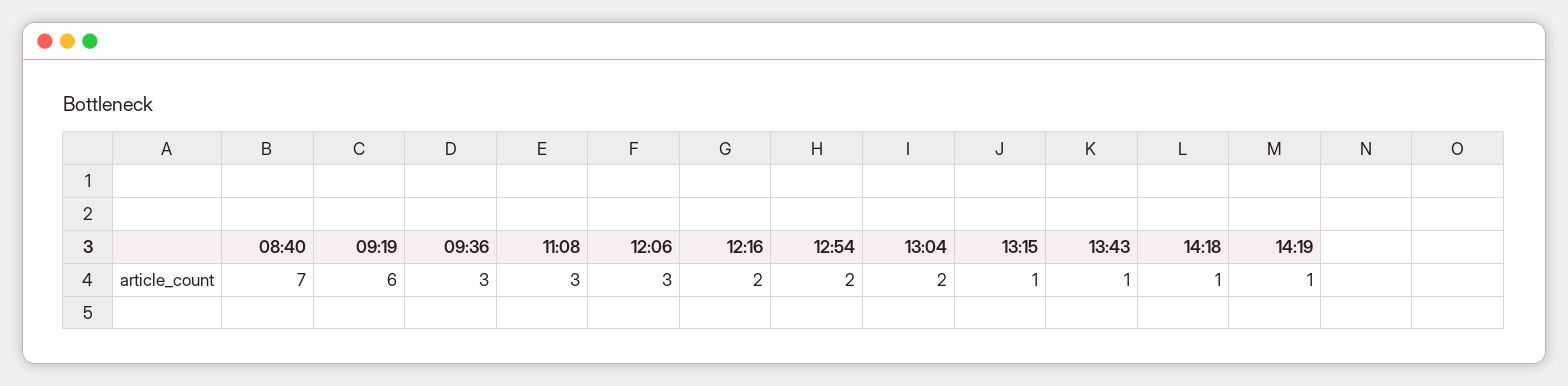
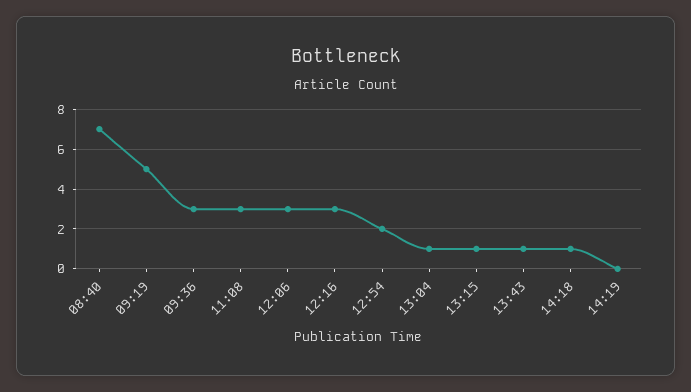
  {
    "08:40": 7,
-   "09:19": 6,
+   "09:19": 5,
    "09:36": 3,
    "11:08": 3,
    "12:06": 3,
-   "12:16": 2,
+   "12:16": 3,
    "12:54": 2,
-   "13:04": 2,
+   "13:04": 1,
    "13:15": 1,
    "13:43": 1,
    "14:18": 1,
-   "14:19": 1
+   "14:19": 0
  }

